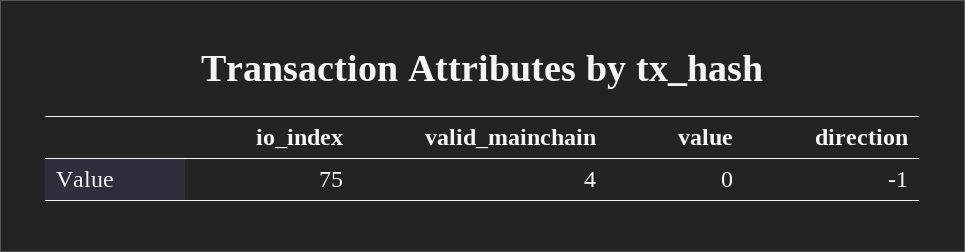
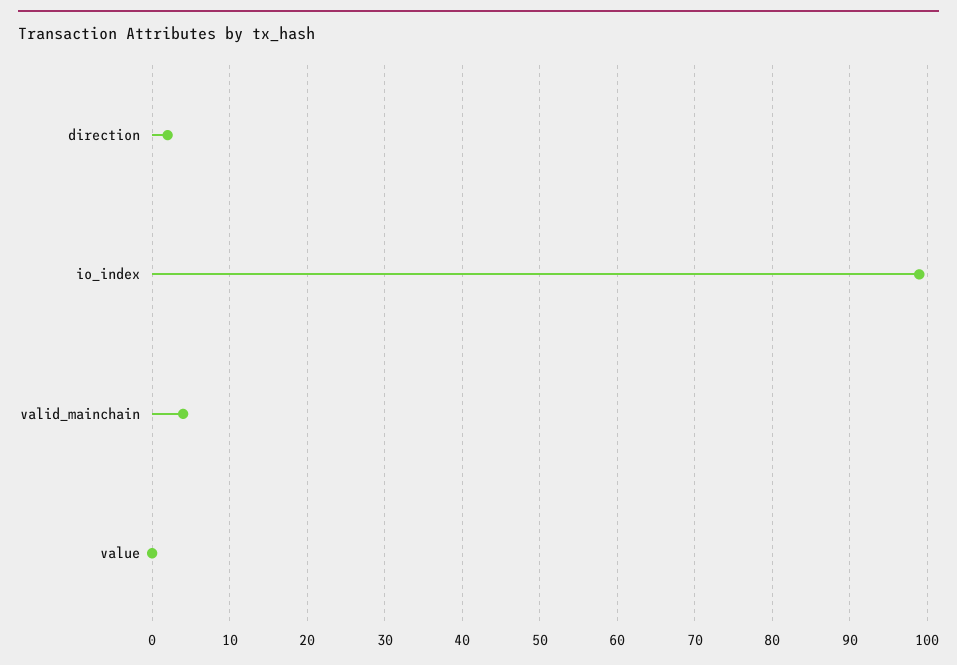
  {
-   "io_index": 75,
+   "io_index": 99,
    "valid_mainchain": 4,
    "value": 0,
-   "direction": -1
+   "direction": 2
  }

